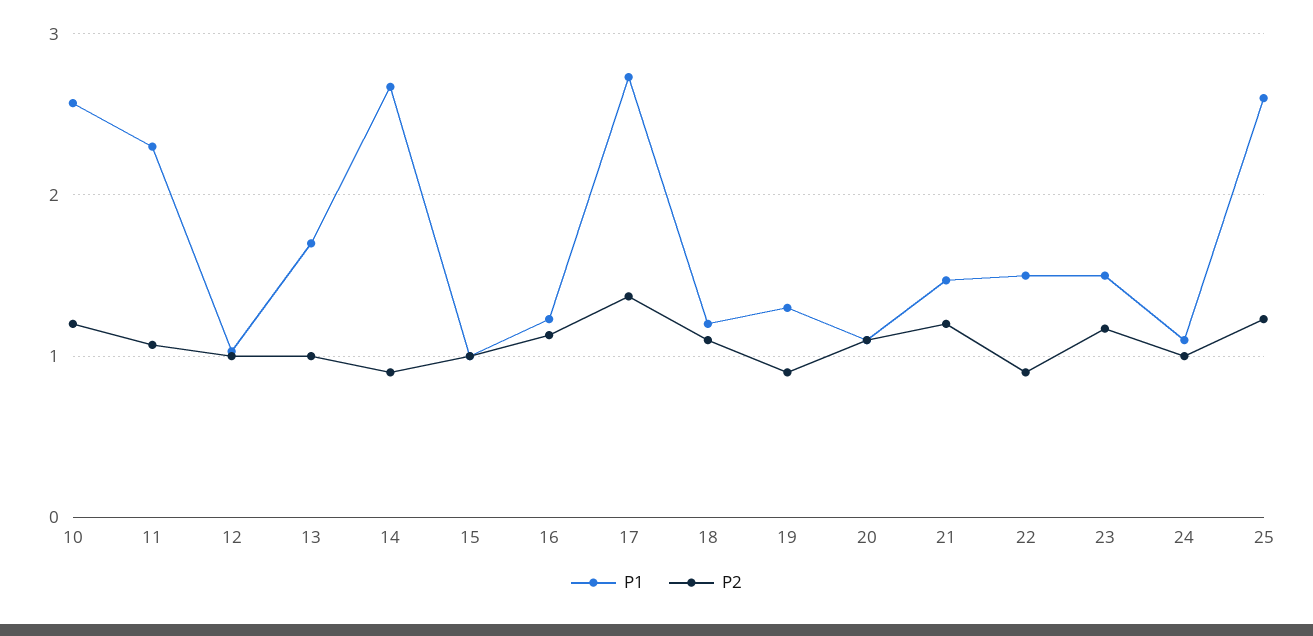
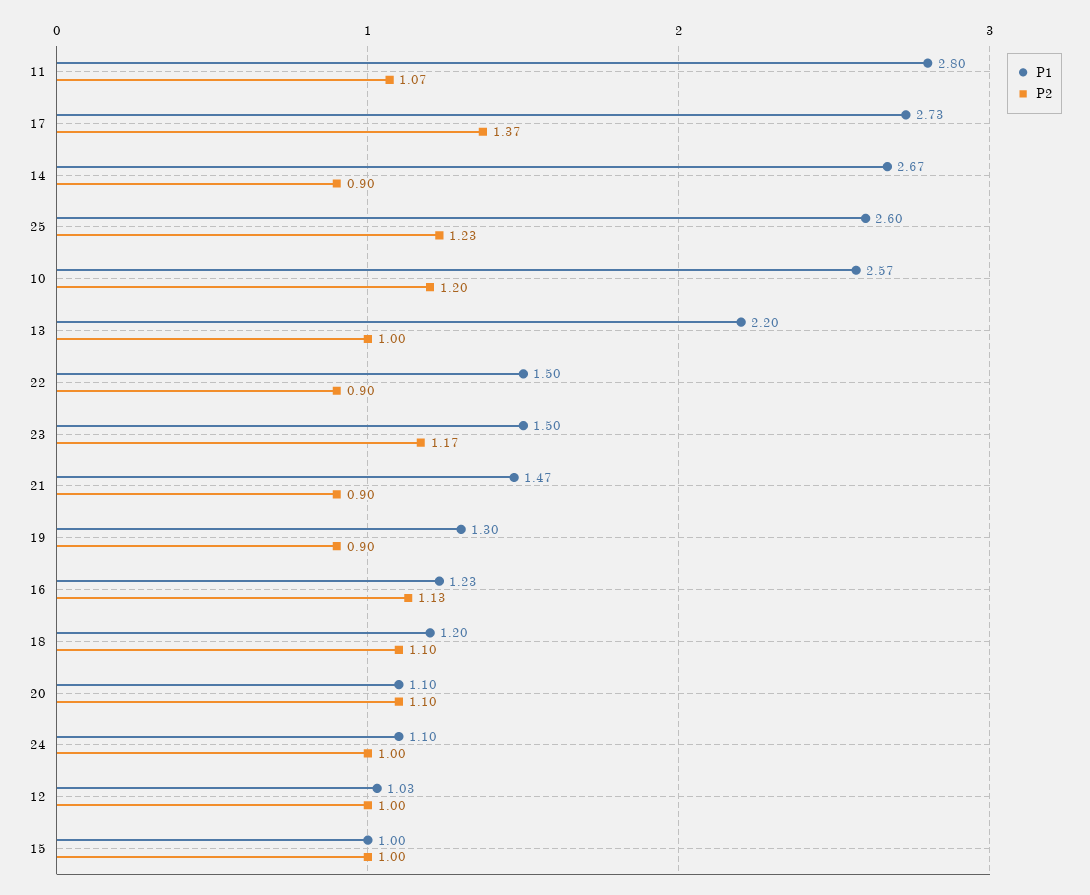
  {
    "P1": {
      "10": 2.57,
-     "11": 2.3,
+     "11": 2.8,
      "12": 1.03,
-     "13": 1.7,
+     "13": 2.2,
      "14": 2.67,
      "15": 1,
      "16": 1.23,
      "17": 2.73,
      "18": 1.2,
      "19": 1.3,
      "20": 1.1,
      "21": 1.47,
      "22": 1.5,
      "23": 1.5,
      "24": 1.1,
      "25": 2.6
    },
    "P2": {
      "10": 1.2,
      "11": 1.07,
      "12": 1,
      "13": 1,
      "14": 0.9,
      "15": 1,
      "16": 1.13,
      "17": 1.37,
      "18": 1.1,
      "19": 0.9,
      "20": 1.1,
-     "21": 1.2,
+     "21": 0.9,
      "22": 0.9,
      "23": 1.17,
      "24": 1,
      "25": 1.23
    }
  }

